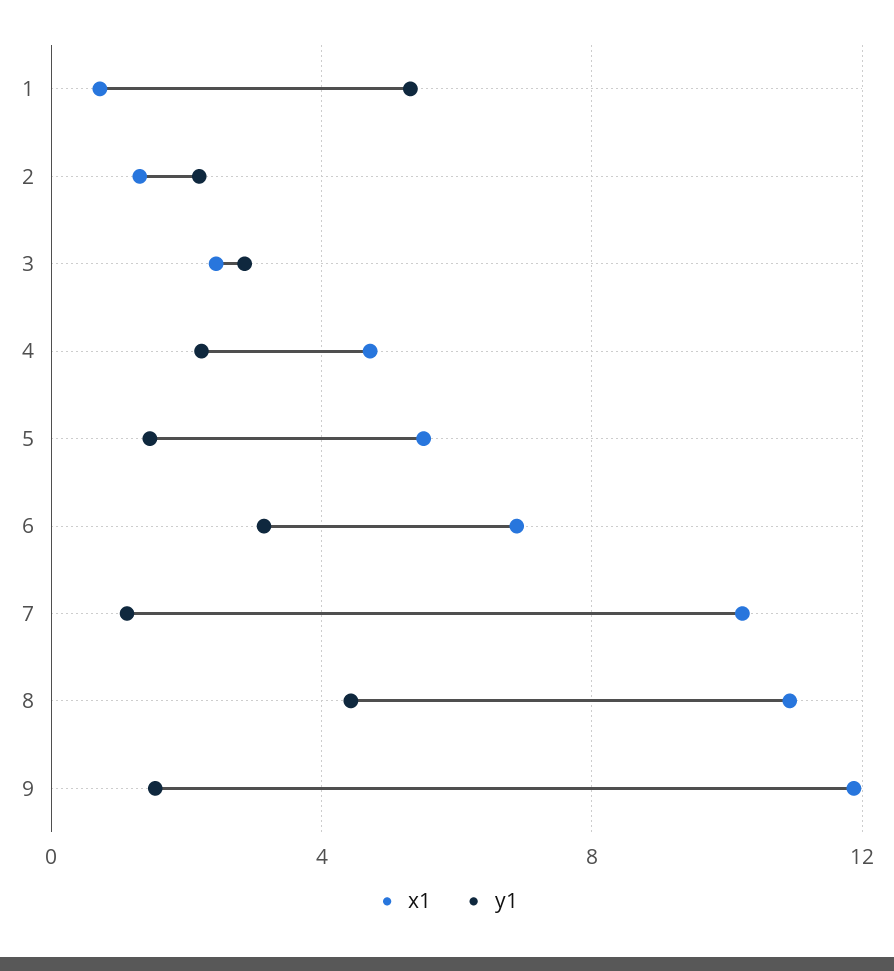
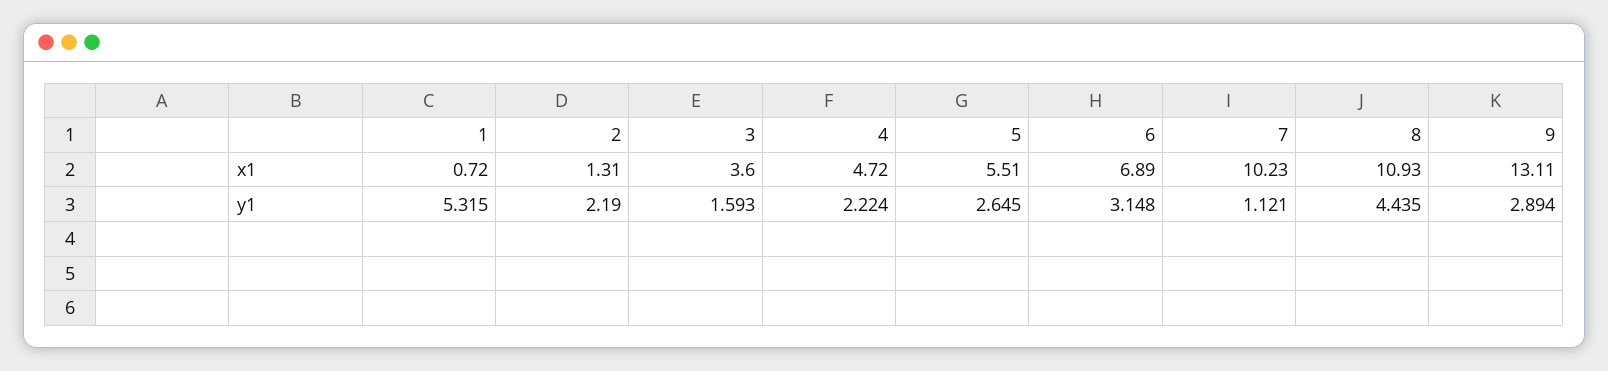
  {
    "x1": {
      "1": 0.72,
      "2": 1.31,
-     "3": 2.5,
+     "3": 3.6,
      "4": 4.72,
      "5": 5.51,
      "6": 6.89,
      "7": 10.23,
      "8": 10.93,
-     "9": 12
+     "9": 13.11
    },
    "y1": {
      "1": 5.315,
      "2": 2.19,
-     "3": 3,
+     "3": 1.593,
      "4": 2.224,
-     "5": 1.5,
+     "5": 2.645,
      "6": 3.148,
      "7": 1.121,
      "8": 4.435,
-     "9": 1.5
+     "9": 2.894
    }
  }

